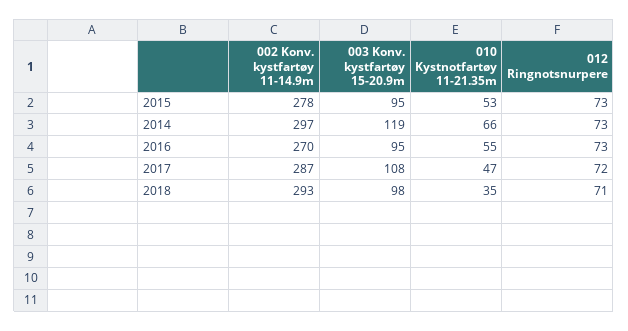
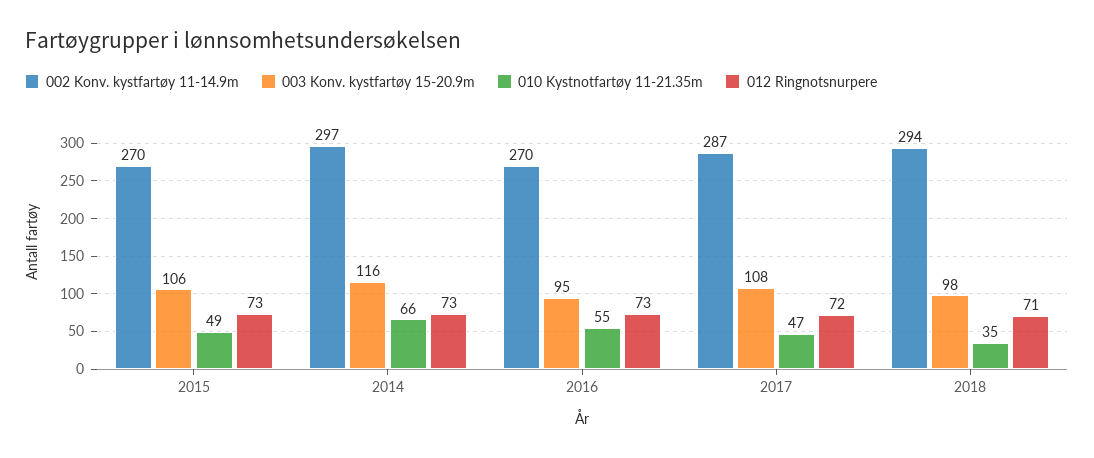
  {
    "002 Konv. kystfartøy 11-14.9m": {
-     "2015": 278,
+     "2015": 270,
      "2014": 297,
      "2016": 270,
      "2017": 287,
-     "2018": 293
+     "2018": 294
    },
    "003 Konv. kystfartøy 15-20.9m": {
-     "2015": 95,
+     "2015": 106,
-     "2014": 119,
+     "2014": 116,
      "2016": 95,
      "2017": 108,
      "2018": 98
    },
    "010 Kystnotfartøy 11-21.35m": {
-     "2015": 53,
+     "2015": 49,
      "2014": 66,
      "2016": 55,
      "2017": 47,
      "2018": 35
    },
    "012 Ringnotsnurpere": {
      "2015": 73,
      "2014": 73,
      "2016": 73,
      "2017": 72,
      "2018": 71
    }
  }

